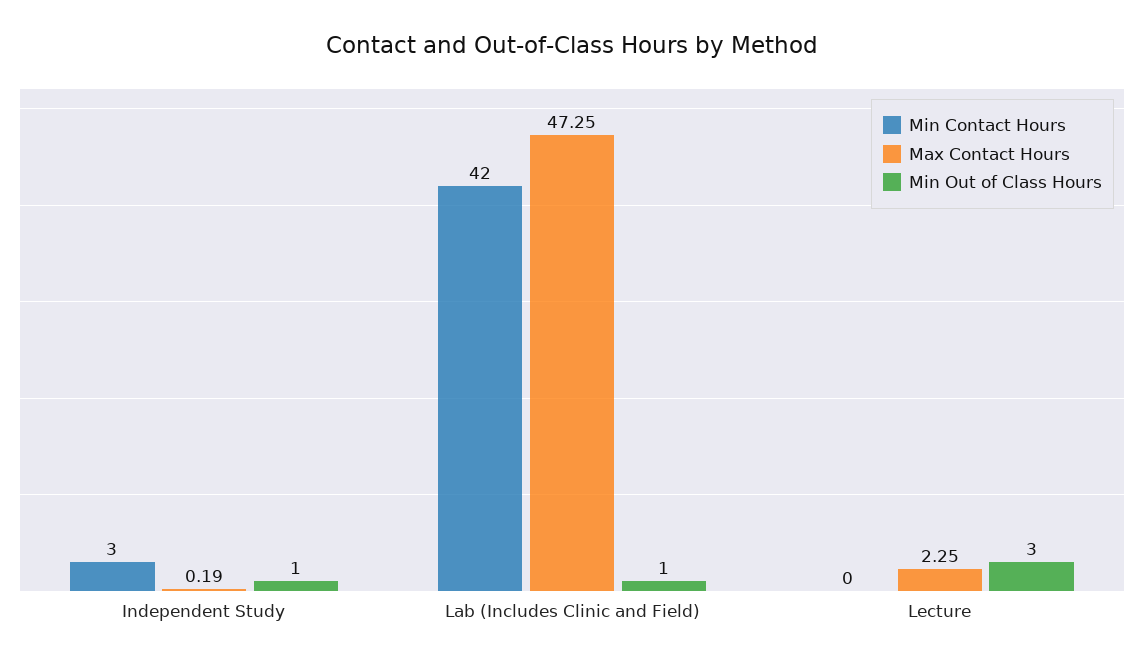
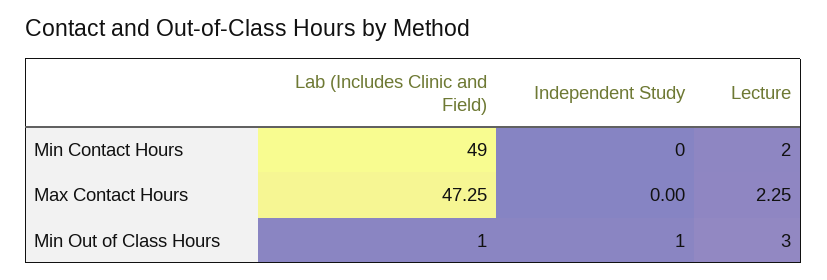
  {
    "Min Contact Hours": {
-     "Independent Study": 3,
+     "Independent Study": 0,
-     "Lab (Includes Clinic and Field)": 42,
+     "Lab (Includes Clinic and Field)": 49,
-     "Lecture": 0
+     "Lecture": 2
    },
    "Max Contact Hours": {
-     "Independent Study": 0.19,
+     "Independent Study": 0,
      "Lab (Includes Clinic and Field)": 47.25,
      "Lecture": 2.25
    },
    "Min Out of Class Hours": {
      "Independent Study": 1,
      "Lab (Includes Clinic and Field)": 1,
      "Lecture": 3
    }
  }

